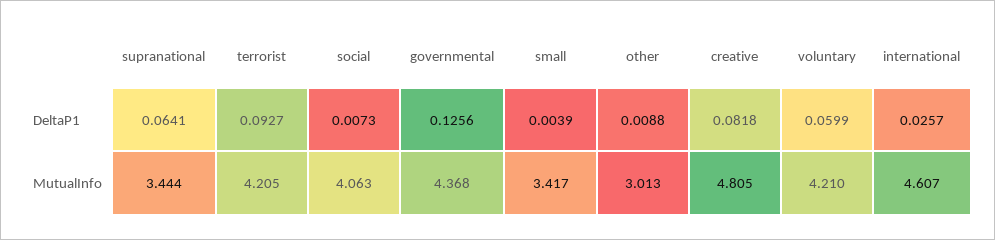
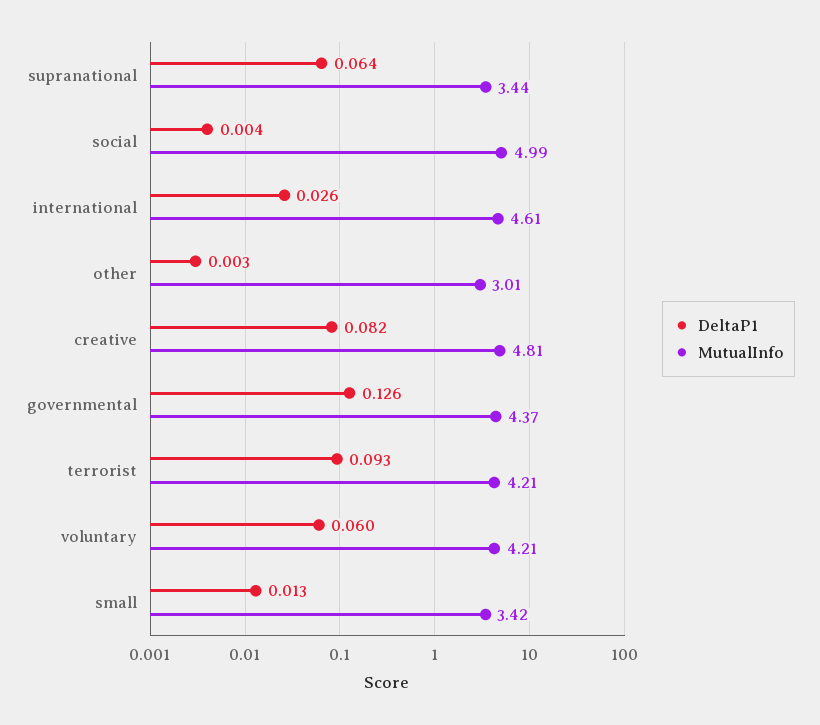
  {
    "DeltaP1": {
      "supranational": 0.0641,
      "terrorist": 0.0927,
-     "social": 0.0073,
+     "social": 0.004,
      "governmental": 0.1256,
-     "small": 0.0039,
+     "small": 0.013,
-     "other": 0.0088,
+     "other": 0.003,
      "creative": 0.0818,
      "voluntary": 0.0599,
      "international": 0.0257
    },
    "MutualInfo": {
      "supranational": 3.444,
      "terrorist": 4.205,
-     "social": 4.063,
+     "social": 4.99,
      "governmental": 4.368,
      "small": 3.417,
      "other": 3.013,
      "creative": 4.805,
      "voluntary": 4.21,
      "international": 4.607
    }
  }

